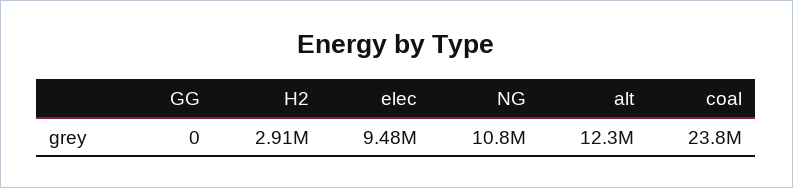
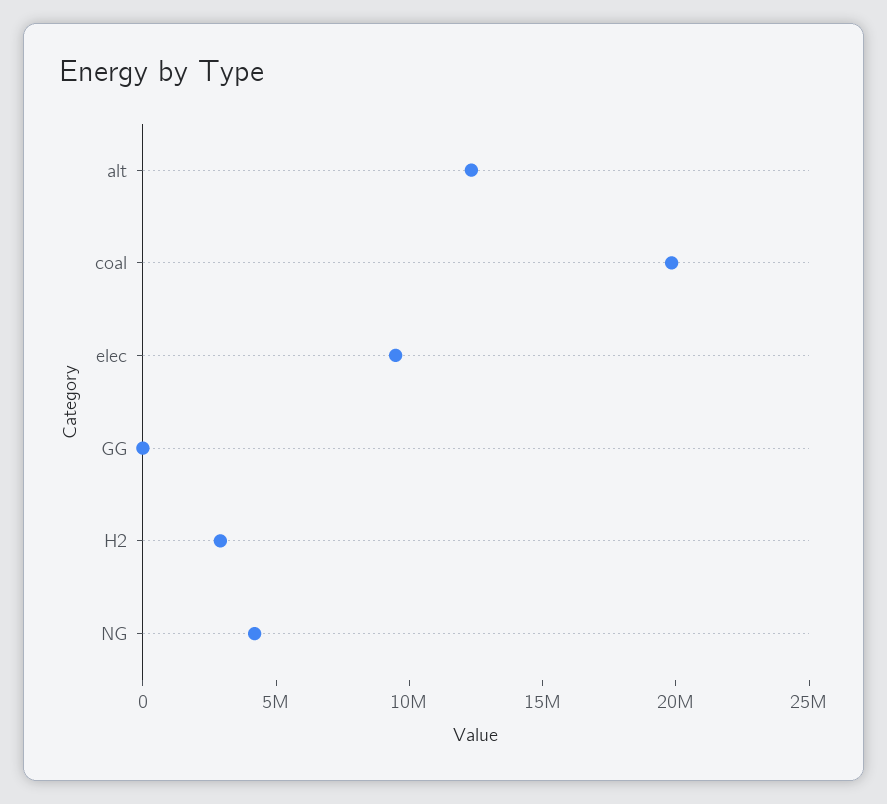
  {
    "GG": 0,
    "H2": 2910000,
    "elec": 9480000,
-   "NG": 10800000,
+   "NG": 4000000,
    "alt": 12300000,
-   "coal": 23800000
+   "coal": 20000000
  }

